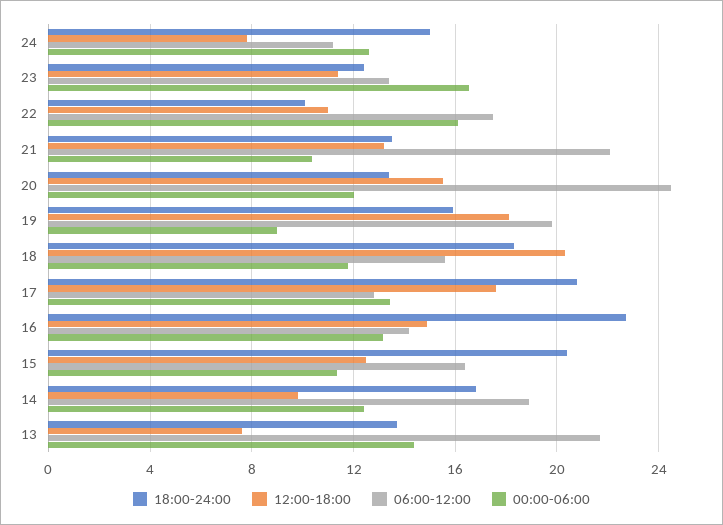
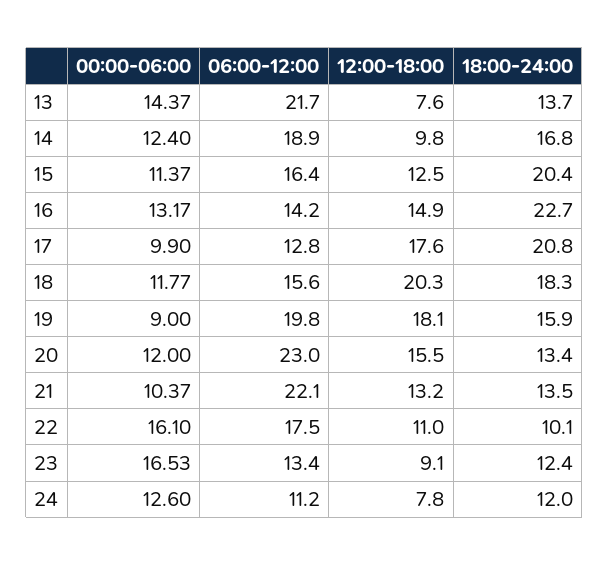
  {
    "18:00-24:00": {
-     "24": 15,
+     "24": 12,
      "23": 12.4,
      "22": 10.1,
      "21": 13.5,
      "20": 13.4,
      "19": 15.9,
      "18": 18.3,
      "17": 20.8,
      "16": 22.7,
      "15": 20.4,
      "14": 16.8,
      "13": 13.7
    },
    "12:00-18:00": {
      "24": 7.8,
-     "23": 11.5,
+     "23": 9.1,
      "22": 11,
      "21": 13.2,
      "20": 15.5,
      "19": 18.1,
      "18": 20.3,
      "17": 17.6,
      "16": 14.9,
      "15": 12.5,
      "14": 9.8,
      "13": 7.6
    },
    "06:00-12:00": {
      "24": 11.2,
      "23": 13.4,
      "22": 17.5,
      "21": 22.1,
-     "20": 24.5,
+     "20": 23,
      "19": 19.8,
      "18": 15.6,
      "17": 12.8,
      "16": 14.2,
      "15": 16.4,
      "14": 18.9,
      "13": 21.7
    },
    "00:00-06:00": {
      "24": 12.6,
      "23": 16.53,
      "22": 16.1,
      "21": 10.37,
      "20": 12,
      "19": 9,
      "18": 11.77,
-     "17": 13.5,
+     "17": 9.9,
      "16": 13.17,
      "15": 11.37,
      "14": 12.4,
      "13": 14.37
    }
  }

